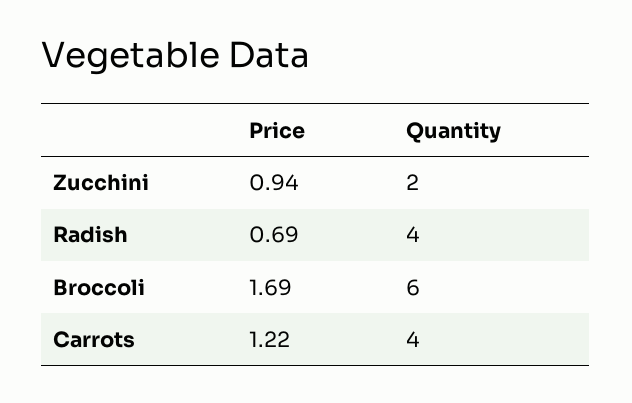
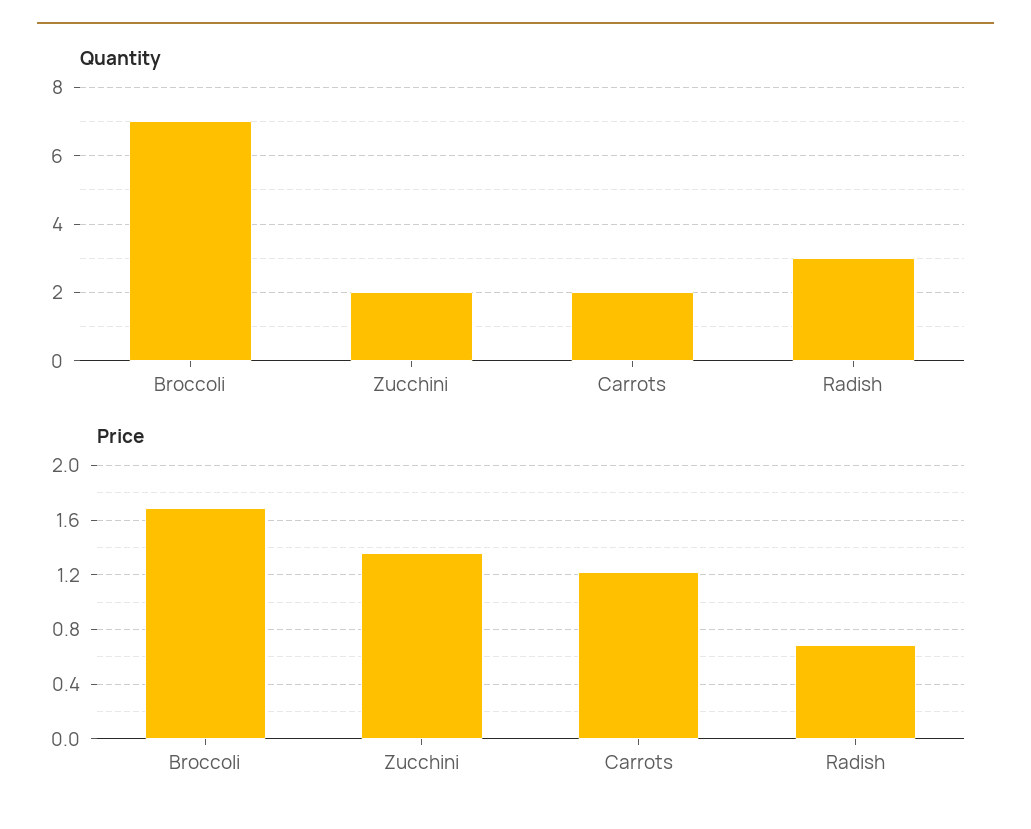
  {
    "Price": {
-     "Zucchini": 0.94,
+     "Zucchini": 1.35,
      "Radish": 0.69,
      "Broccoli": 1.69,
      "Carrots": 1.22
    },
    "Quantity": {
      "Zucchini": 2,
-     "Radish": 4,
+     "Radish": 3,
-     "Broccoli": 6,
+     "Broccoli": 7,
-     "Carrots": 4
+     "Carrots": 2
    }
  }

